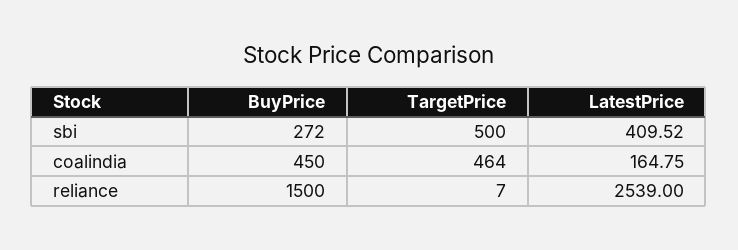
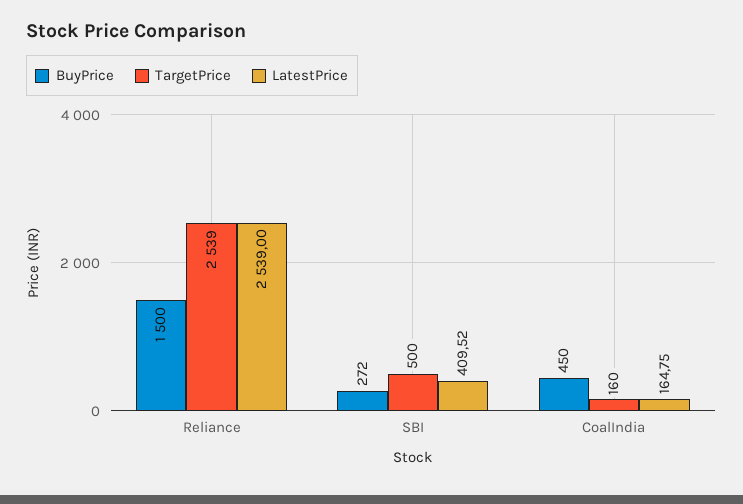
  {
    "BuyPrice": {
      "sbi": 272,
      "coalindia": 450,
      "reliance": 1500
    },
    "TargetPrice": {
      "sbi": 500,
-     "coalindia": 464,
+     "coalindia": 160,
-     "reliance": 7
+     "reliance": 2539
    },
    "LatestPrice": {
      "sbi": 409.52,
      "coalindia": 164.75,
      "reliance": 2539
    }
  }

